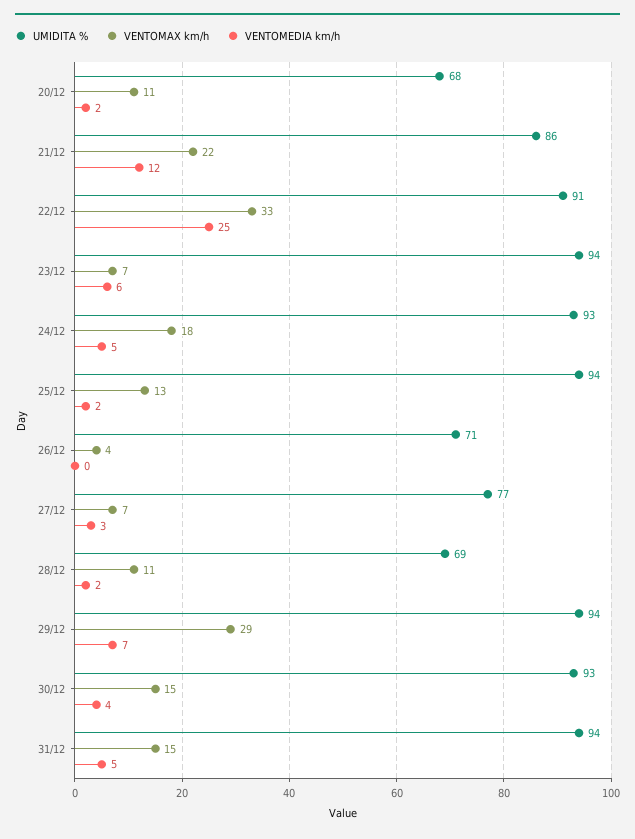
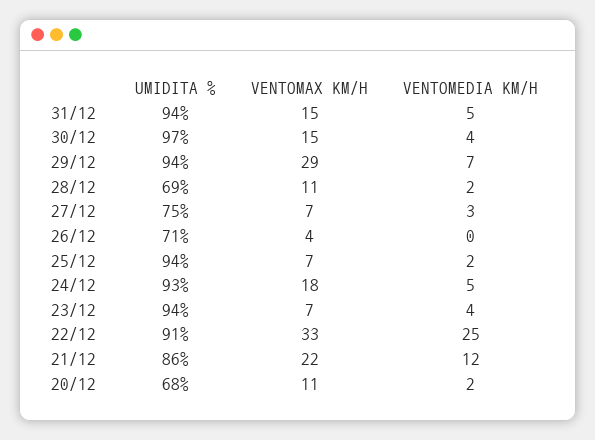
  {
    "UMIDITA %": {
      "20/12": 68,
      "21/12": 86,
      "22/12": 91,
      "23/12": 94,
      "24/12": 93,
      "25/12": 94,
      "26/12": 71,
-     "27/12": 77,
+     "27/12": 75,
      "28/12": 69,
      "29/12": 94,
-     "30/12": 93,
+     "30/12": 97,
      "31/12": 94
    },
    "VENTOMAX km/h": {
      "20/12": 11,
      "21/12": 22,
      "22/12": 33,
      "23/12": 7,
      "24/12": 18,
-     "25/12": 13,
+     "25/12": 7,
      "26/12": 4,
      "27/12": 7,
      "28/12": 11,
      "29/12": 29,
      "30/12": 15,
      "31/12": 15
    },
    "VENTOMEDIA km/h": {
      "20/12": 2,
      "21/12": 12,
      "22/12": 25,
-     "23/12": 6,
+     "23/12": 4,
      "24/12": 5,
      "25/12": 2,
      "26/12": 0,
      "27/12": 3,
      "28/12": 2,
      "29/12": 7,
      "30/12": 4,
      "31/12": 5
    }
  }

